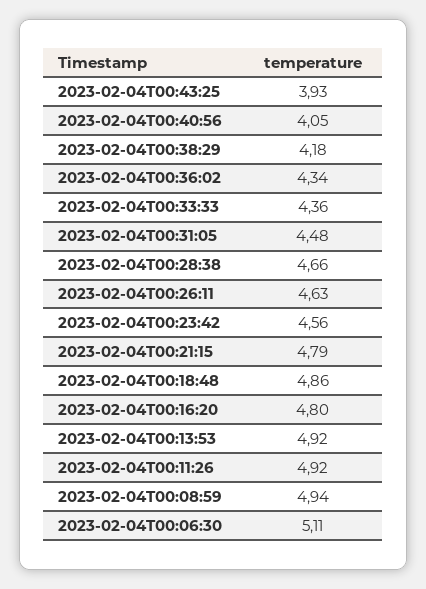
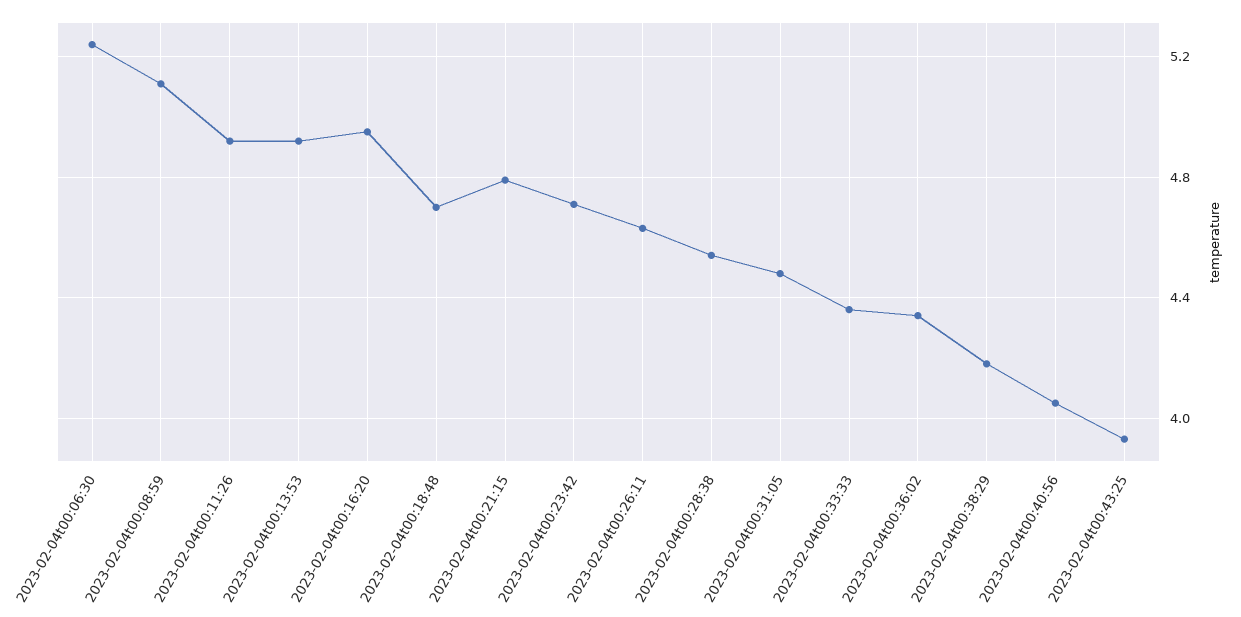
  {
    "2023-02-04T00:43:25": 3.93,
    "2023-02-04T00:40:56": 4.05,
    "2023-02-04T00:38:29": 4.18,
    "2023-02-04T00:36:02": 4.34,
    "2023-02-04T00:33:33": 4.36,
    "2023-02-04T00:31:05": 4.48,
-   "2023-02-04T00:28:38": 4.66,
+   "2023-02-04T00:28:38": 4.55,
    "2023-02-04T00:26:11": 4.63,
-   "2023-02-04T00:23:42": 4.56,
+   "2023-02-04T00:23:42": 4.7,
    "2023-02-04T00:21:15": 4.79,
-   "2023-02-04T00:18:48": 4.86,
+   "2023-02-04T00:18:48": 4.7,
-   "2023-02-04T00:16:20": 4.8,
+   "2023-02-04T00:16:20": 4.95,
    "2023-02-04T00:13:53": 4.92,
    "2023-02-04T00:11:26": 4.92,
-   "2023-02-04T00:08:59": 4.94,
+   "2023-02-04T00:08:59": 5.1,
-   "2023-02-04T00:06:30": 5.11
+   "2023-02-04T00:06:30": 5.25
  }

